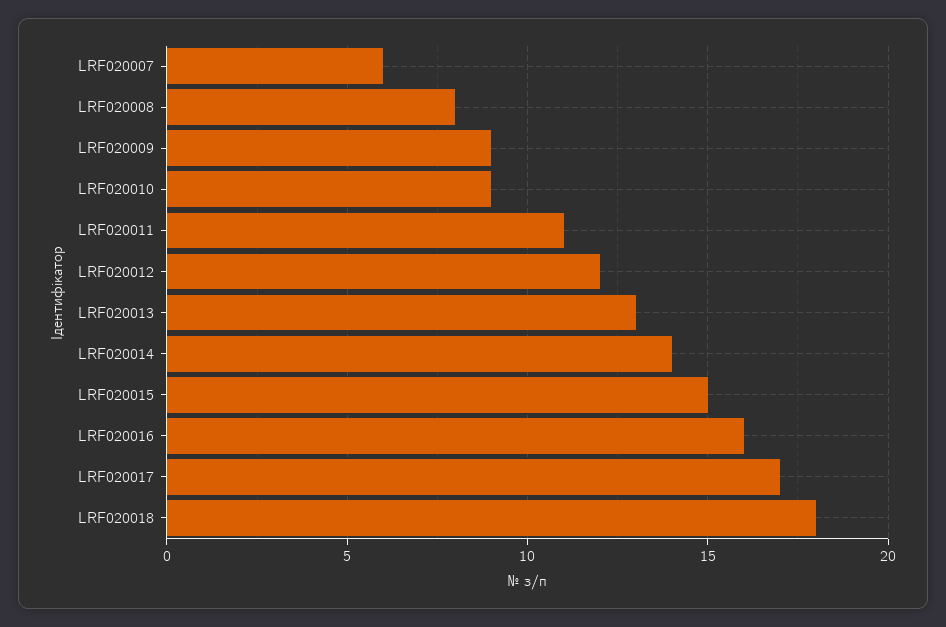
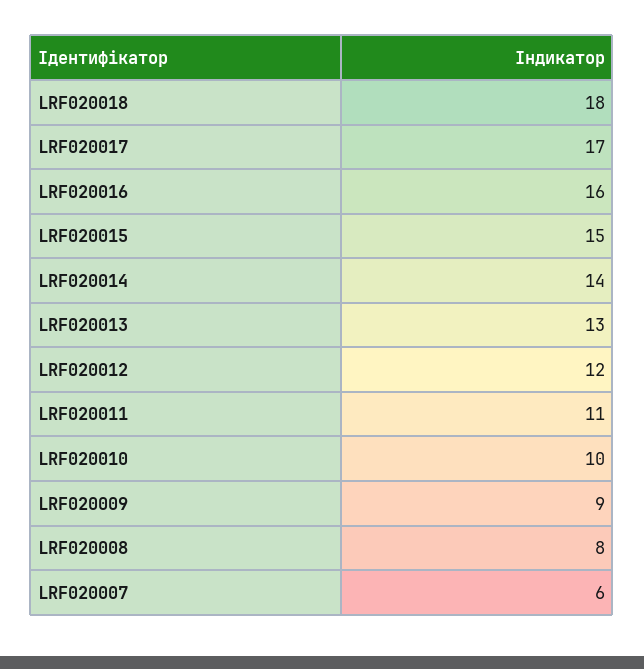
  {
    "LRF020007": 6,
    "LRF020008": 8,
    "LRF020009": 9,
-   "LRF020010": 9,
+   "LRF020010": 10,
    "LRF020011": 11,
    "LRF020012": 12,
    "LRF020013": 13,
    "LRF020014": 14,
    "LRF020015": 15,
    "LRF020016": 16,
    "LRF020017": 17,
    "LRF020018": 18
  }

